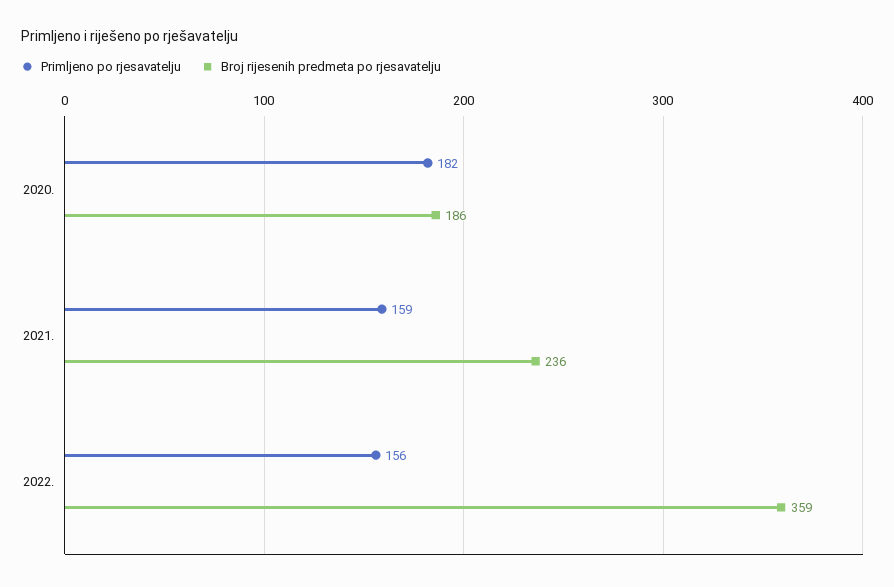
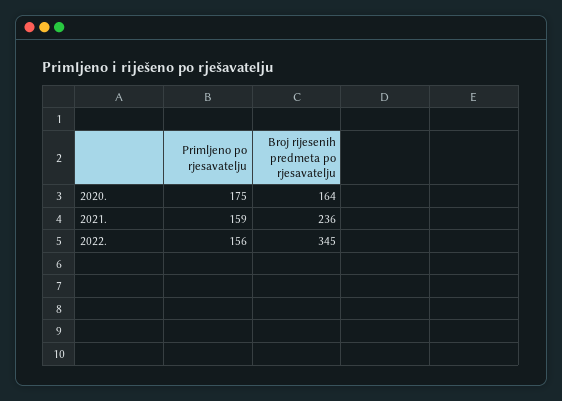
  {
    "Primljeno po rjesavatelju": {
-     "2020.": 182,
+     "2020.": 175,
      "2021.": 159,
      "2022.": 156
    },
    "Broj rijesenih predmeta po rjesavatelju": {
-     "2020.": 186,
+     "2020.": 164,
      "2021.": 236,
-     "2022.": 359
+     "2022.": 345
    }
  }

